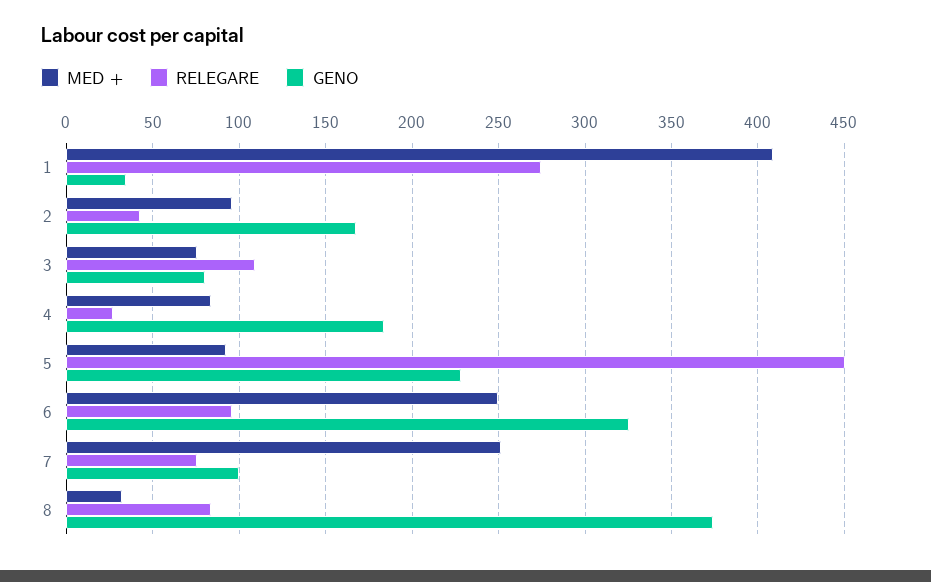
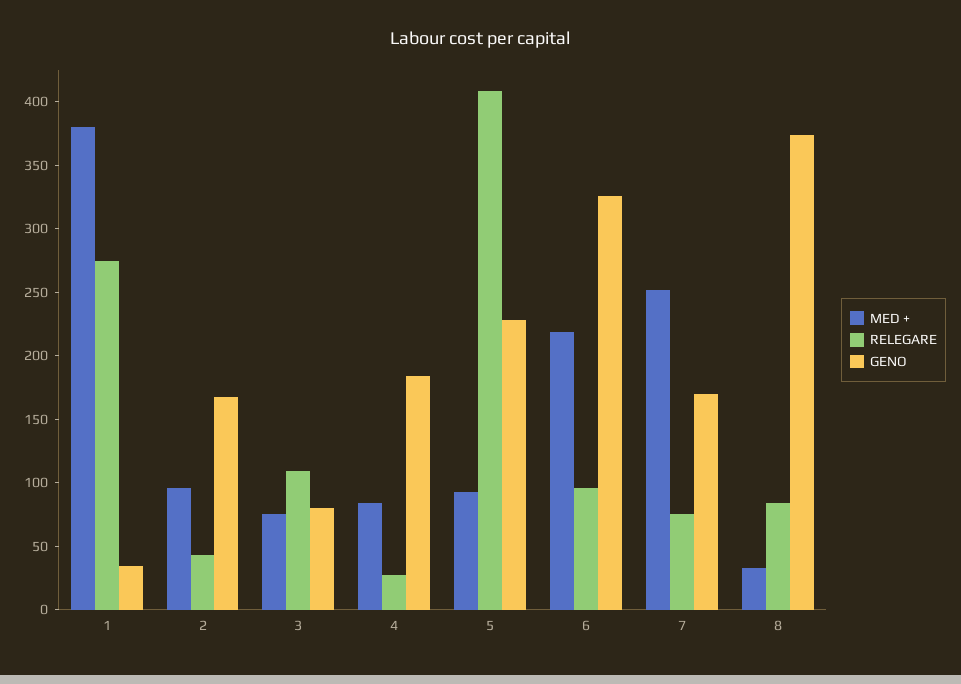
  {
    "MED +": {
-     "1": 410,
+     "1": 380,
      "2": 95,
      "3": 75,
      "4": 85,
      "5": 90,
-     "6": 250,
+     "6": 220,
      "7": 250,
      "8": 30
    },
    "RELEGARE": {
      "1": 275,
      "2": 45,
      "3": 110,
      "4": 25,
-     "5": 450,
+     "5": 410,
      "6": 95,
      "7": 75,
      "8": 85
    },
    "GENO": {
      "1": 35,
      "2": 165,
      "3": 80,
      "4": 185,
      "5": 230,
      "6": 325,
-     "7": 100,
+     "7": 170,
      "8": 375
    }
  }

